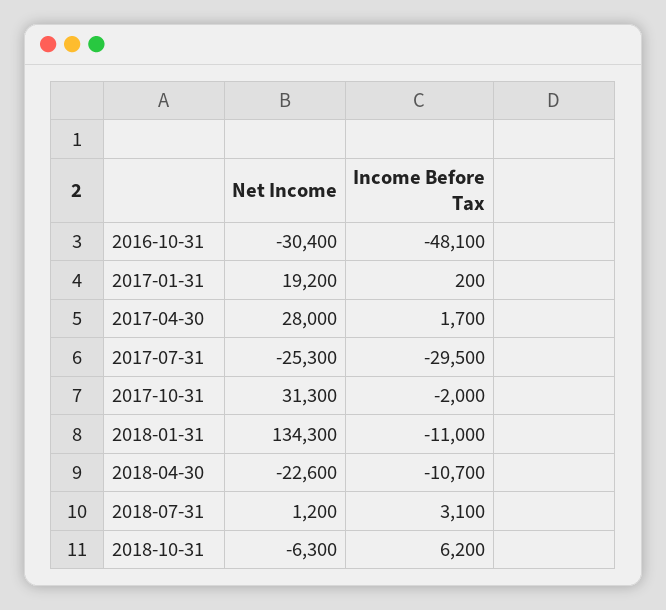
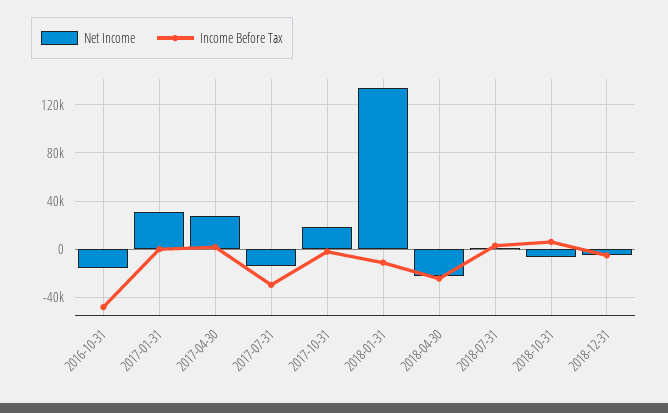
  {
    "Net Income": {
-     "2016-10-31": -30400,
+     "2016-10-31": -15000,
-     "2017-01-31": 19200,
+     "2017-01-31": 30000,
      "2017-04-30": 28000,
-     "2017-07-31": -25300,
+     "2017-07-31": -15000,
-     "2017-10-31": 31300,
+     "2017-10-31": 20000,
      "2018-01-31": 134300,
      "2018-04-30": -22600,
      "2018-07-31": 1200,
-     "2018-10-31": -6300
+     "2018-10-31": -6300,
+     "2018-12-31": -5000
    },
    "Income Before Tax": {
      "2016-10-31": -48100,
      "2017-01-31": 200,
      "2017-04-30": 1700,
      "2017-07-31": -29500,
      "2017-10-31": -2000,
      "2018-01-31": -11000,
-     "2018-04-30": -10700,
+     "2018-04-30": -25000,
      "2018-07-31": 3100,
-     "2018-10-31": 6200
+     "2018-10-31": 6200,
+     "2018-12-31": -5000
    }
  }

